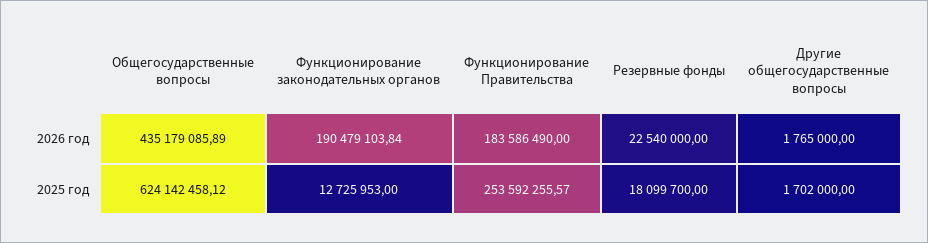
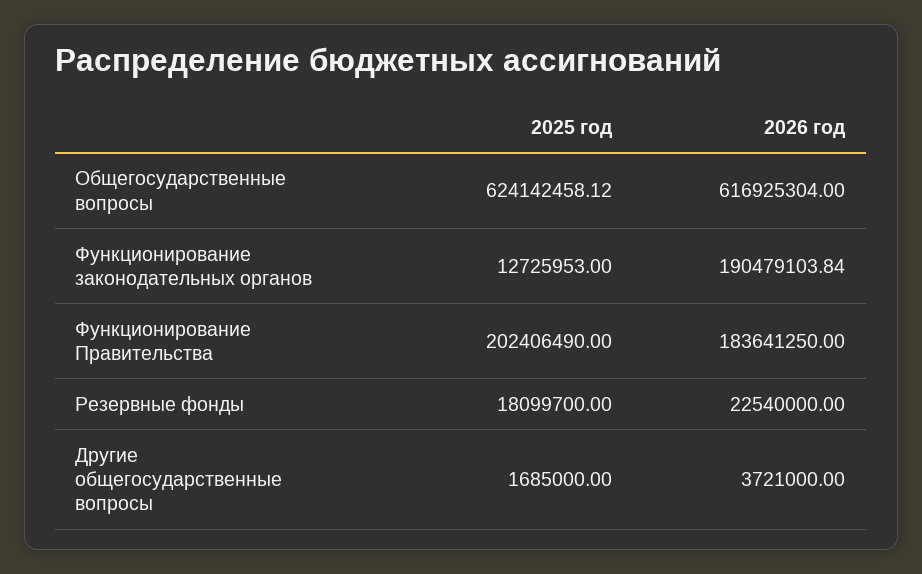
  {
    "Общегосударственные вопросы": {
-     "2026 год": 435179085.89,
+     "2026 год": 616925304,
      "2025 год": 624142458.12
    },
    "Функционирование законодательных органов": {
      "2026 год": 190479103.84,
      "2025 год": 12725953
    },
    "Функционирование Правительства": {
-     "2026 год": 183586490,
+     "2026 год": 183641250,
-     "2025 год": 253592255.57
+     "2025 год": 202406490
    },
    "Резервные фонды": {
      "2026 год": 22540000,
      "2025 год": 18099700
    },
    "Другие общегосударственные вопросы": {
-     "2026 год": 1765000,
+     "2026 год": 3721000,
-     "2025 год": 1702000
+     "2025 год": 1685000
    }
  }

